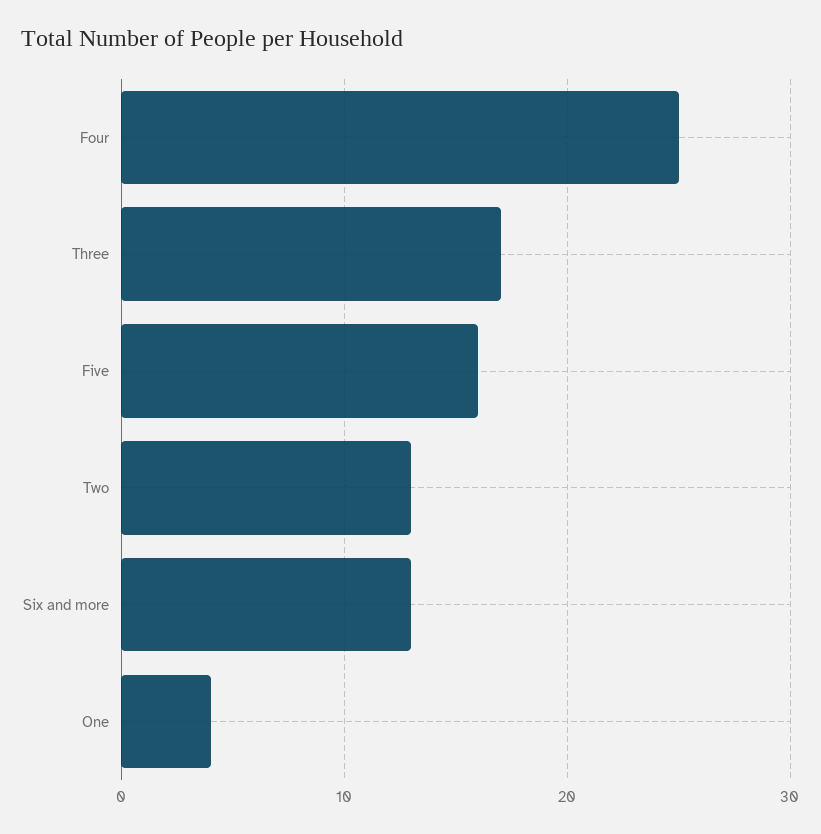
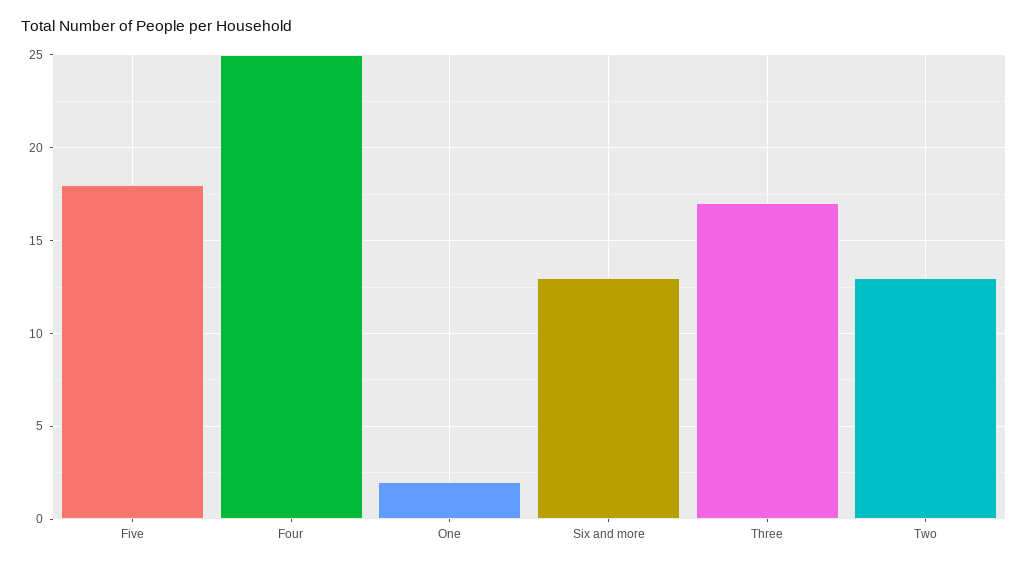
  {
    "Four": 25,
    "Three": 17,
-   "Five": 16,
+   "Five": 18,
    "Two": 13,
    "Six and more": 13,
-   "One": 4
+   "One": 2
  }

